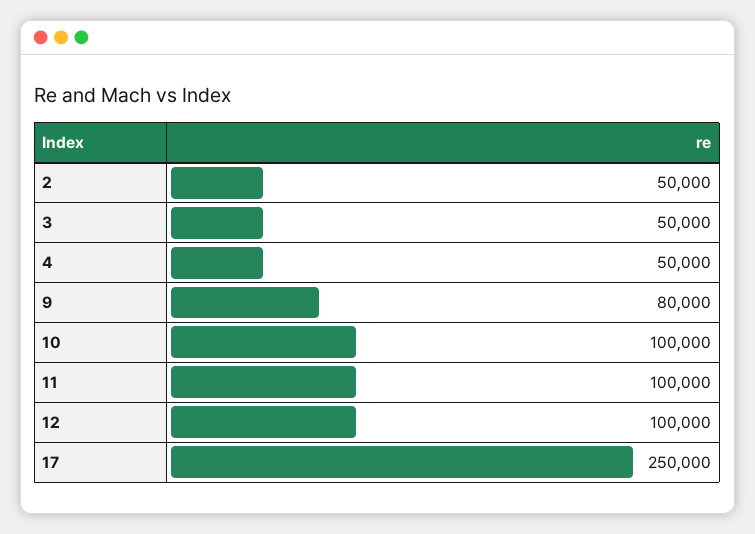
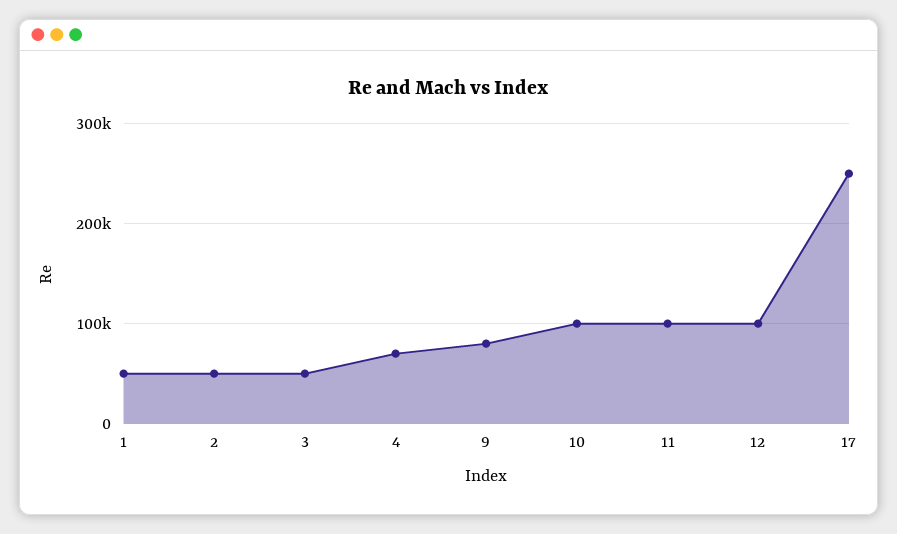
  {
    "2": 50000,
    "3": 50000,
-   "4": 50000,
+   "4": 70000,
    "9": 80000,
    "10": 100000,
    "11": 100000,
    "12": 100000,
-   "17": 250000
+   "17": 250000,
+   "1": 50000
  }

